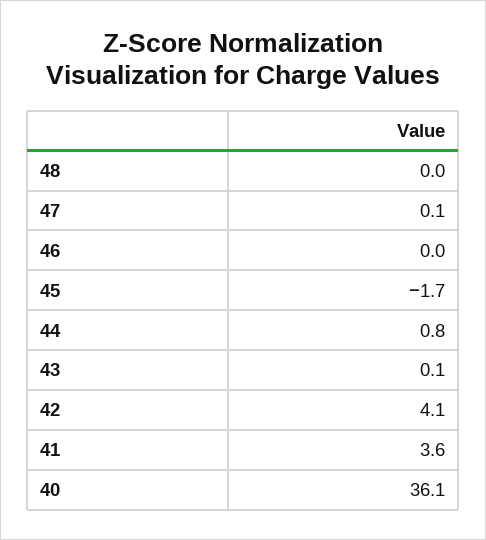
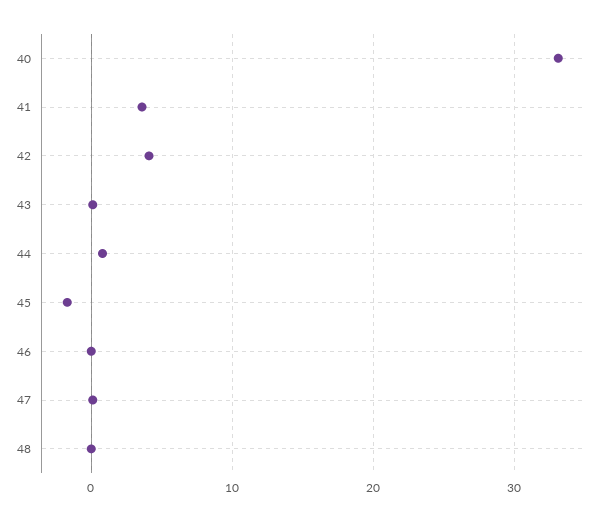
  {
    "48": 0,
    "47": 0.1,
    "46": 0,
    "45": -1.7,
    "44": 0.8,
    "43": 0.1,
    "42": 4.1,
    "41": 3.6,
-   "40": 36.1
+   "40": 33
  }

